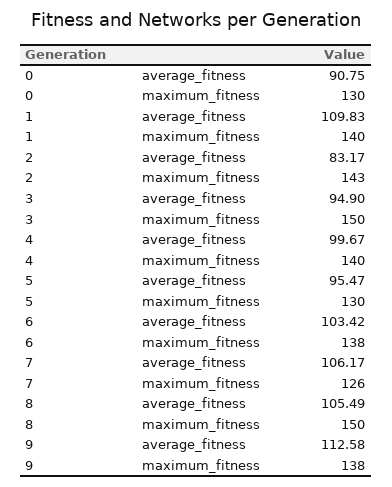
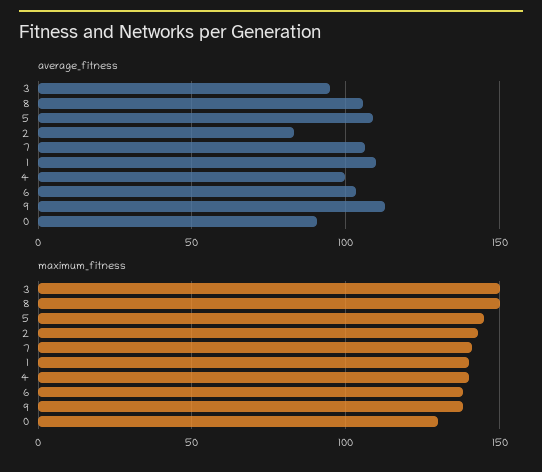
  {
    "average_fitness": {
      "0": 90.75,
      "1": 109.83,
      "2": 83.17,
      "3": 94.9,
      "4": 99.67,
-     "5": 95.47,
+     "5": 110,
      "6": 103.42,
      "7": 106.17,
      "8": 105.49,
      "9": 112.58
    },
    "maximum_fitness": {
      "0": 130,
      "1": 140,
      "2": 143,
      "3": 150,
      "4": 140,
-     "5": 130,
+     "5": 145,
      "6": 138,
-     "7": 126,
+     "7": 140,
      "8": 150,
      "9": 138
    }
  }

